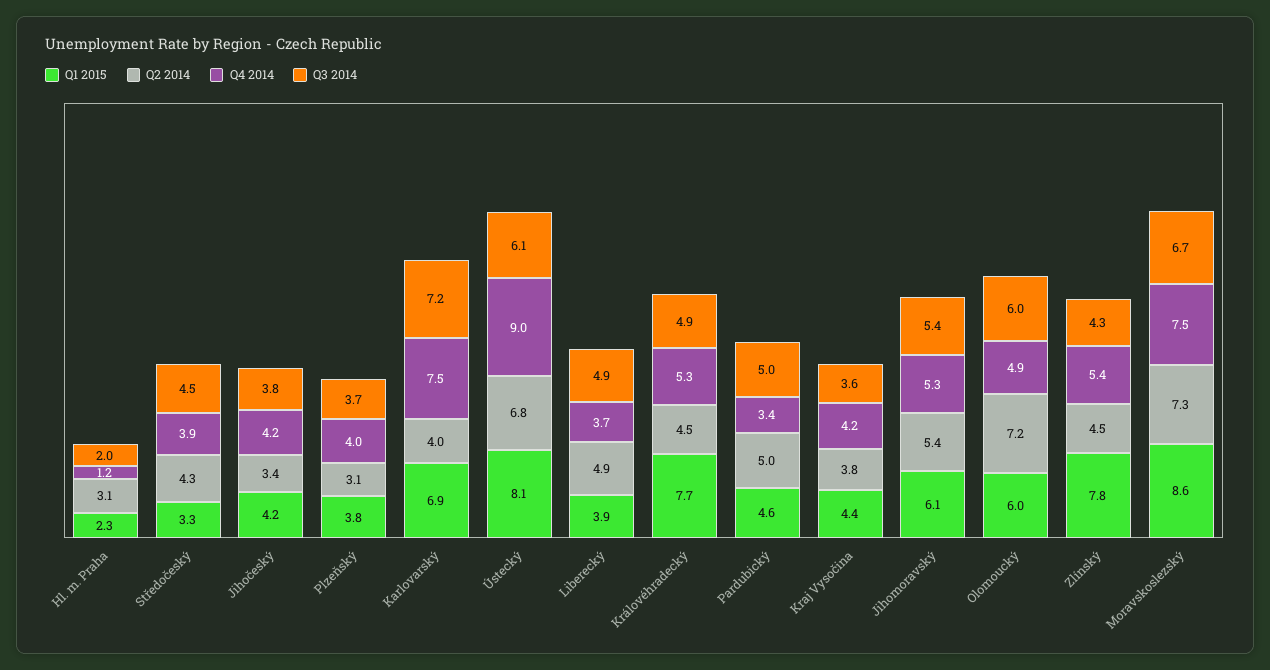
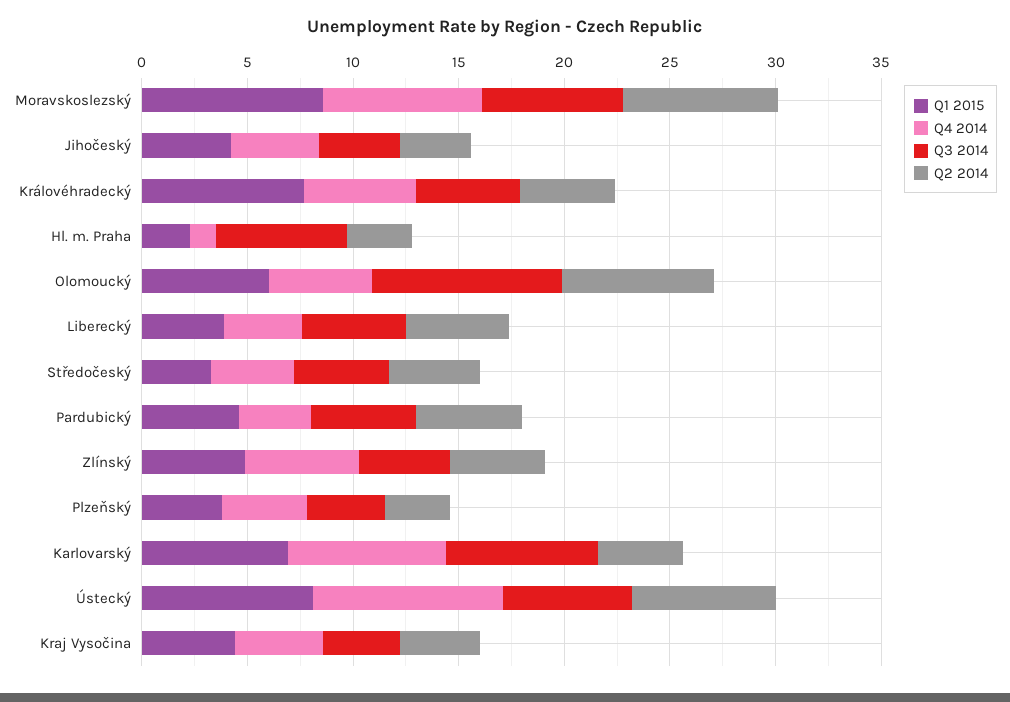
  {
    "Q1 2015": {
      "Hl. m. Praha": 2.3,
      "Středočeský": 3.3,
      "Jihočeský": 4.2,
      "Plzeňský": 3.8,
      "Karlovarský": 6.9,
      "Ústecký": 8.1,
      "Liberecký": 3.9,
      "Královéhradecký": 7.7,
      "Pardubický": 4.6,
      "Kraj Vysočina": 4.4,
-     "Jihomoravský": 6.1,
      "Olomoucký": 6,
-     "Zlínský": 7.8,
+     "Zlínský": 5,
      "Moravskoslezský": 8.6
    },
    "Q2 2014": {
      "Hl. m. Praha": 3.1,
      "Středočeský": 4.3,
      "Jihočeský": 3.4,
      "Plzeňský": 3.1,
      "Karlovarský": 4,
      "Ústecký": 6.8,
      "Liberecký": 4.9,
      "Královéhradecký": 4.5,
      "Pardubický": 5,
      "Kraj Vysočina": 3.8,
-     "Jihomoravský": 5.4,
      "Olomoucký": 7.2,
      "Zlínský": 4.5,
      "Moravskoslezský": 7.3
    },
    "Q4 2014": {
      "Hl. m. Praha": 1.2,
      "Středočeský": 3.9,
      "Jihočeský": 4.2,
      "Plzeňský": 4,
      "Karlovarský": 7.5,
      "Ústecký": 9,
      "Liberecký": 3.7,
      "Královéhradecký": 5.3,
      "Pardubický": 3.4,
      "Kraj Vysočina": 4.2,
-     "Jihomoravský": 5.3,
      "Olomoucký": 4.9,
      "Zlínský": 5.4,
      "Moravskoslezský": 7.5
    },
    "Q3 2014": {
-     "Hl. m. Praha": 2,
+     "Hl. m. Praha": 6,
      "Středočeský": 4.5,
      "Jihočeský": 3.8,
      "Plzeňský": 3.7,
      "Karlovarský": 7.2,
      "Ústecký": 6.1,
      "Liberecký": 4.9,
      "Královéhradecký": 4.9,
      "Pardubický": 5,
      "Kraj Vysočina": 3.6,
-     "Jihomoravský": 5.4,
-     "Olomoucký": 6,
+     "Olomoucký": 9,
      "Zlínský": 4.3,
      "Moravskoslezský": 6.7
    }
  }

